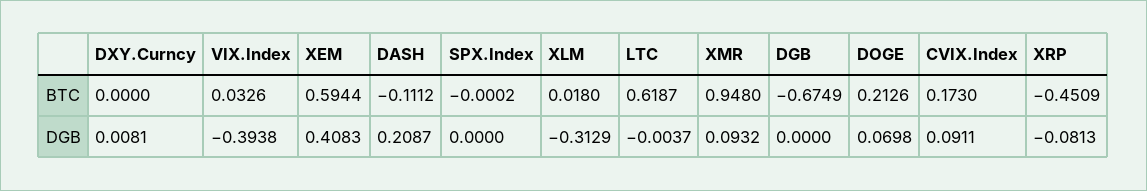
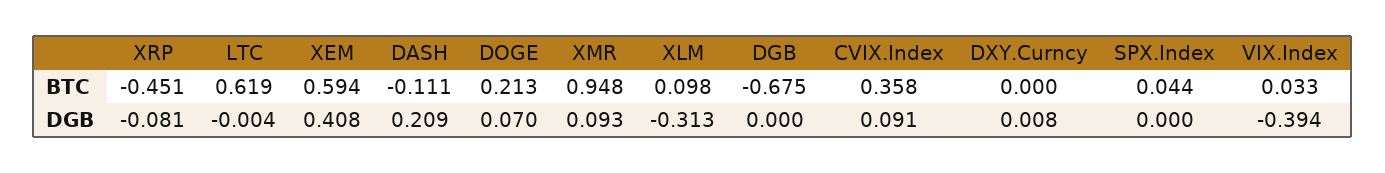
  {
    "DXY.Curncy": {
      "BTC": 0,
      "DGB": 0.0081
    },
    "VIX.Index": {
      "BTC": 0.0326,
      "DGB": -0.3938
    },
    "XEM": {
      "BTC": 0.5944,
      "DGB": 0.4083
    },
    "DASH": {
      "BTC": -0.1112,
      "DGB": 0.2087
    },
    "SPX.Index": {
-     "BTC": -0.0002,
+     "BTC": 0.044,
      "DGB": 0
    },
    "XLM": {
-     "BTC": 0.018,
+     "BTC": 0.098,
      "DGB": -0.3129
    },
    "LTC": {
      "BTC": 0.6187,
      "DGB": -0.0037
    },
    "XMR": {
      "BTC": 0.948,
      "DGB": 0.0932
    },
    "DGB": {
      "BTC": -0.6749,
      "DGB": 0
    },
    "DOGE": {
      "BTC": 0.2126,
      "DGB": 0.0698
    },
    "CVIX.Index": {
-     "BTC": 0.173,
+     "BTC": 0.358,
      "DGB": 0.0911
    },
    "XRP": {
      "BTC": -0.4509,
      "DGB": -0.0813
    }
  }

